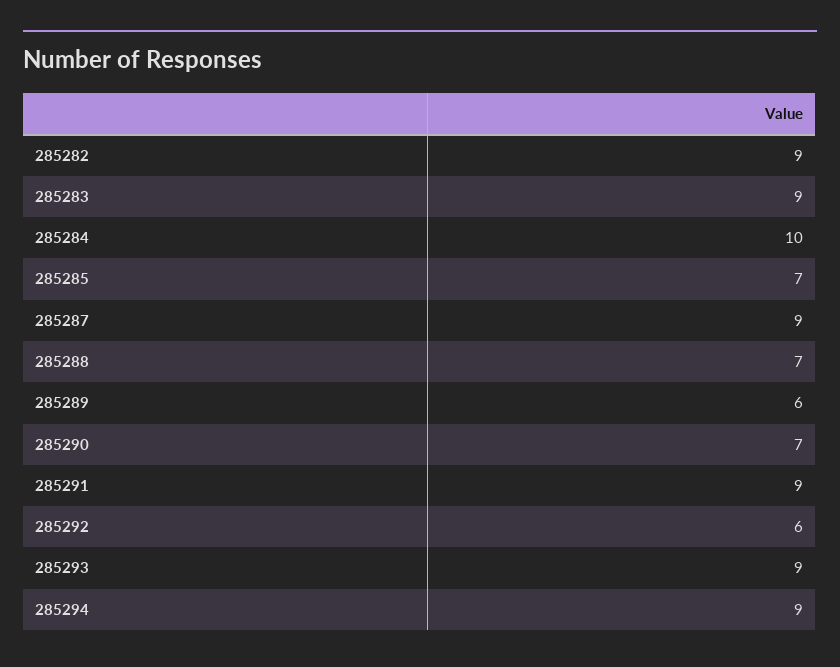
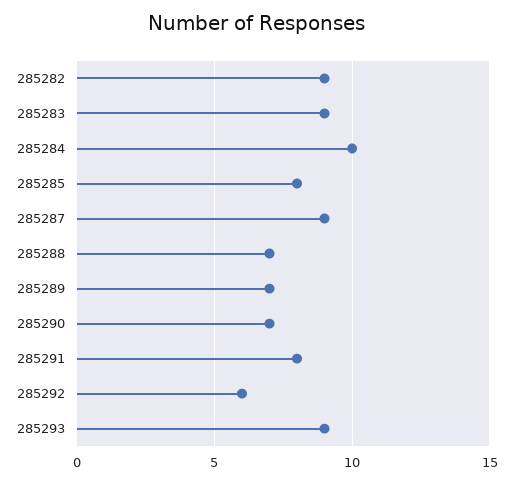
  {
    "285282": 9,
    "285283": 9,
    "285284": 10,
-   "285285": 7,
+   "285285": 8,
    "285287": 9,
    "285288": 7,
-   "285289": 6,
+   "285289": 7,
    "285290": 7,
-   "285291": 9,
+   "285291": 8,
    "285292": 6,
-   "285293": 9,
+   "285293": 9
-   "285294": 9
  }

